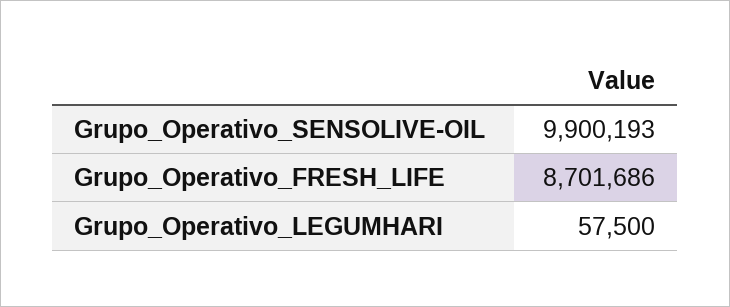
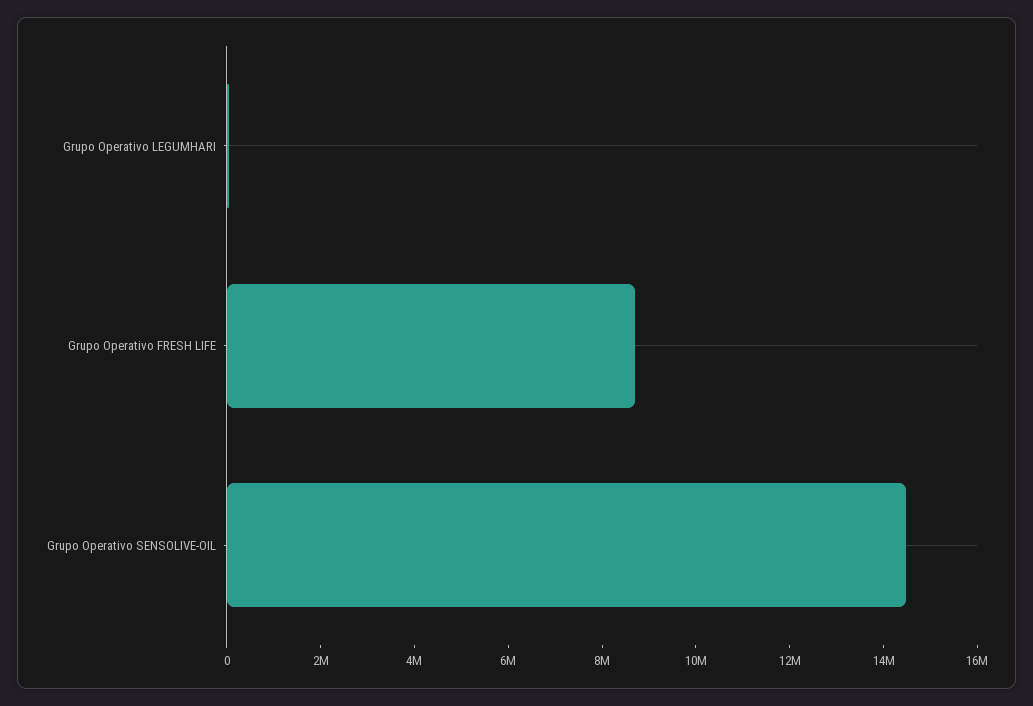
  {
-   "Grupo_Operativo_SENSOLIVE-OIL": 9900193,
+   "Grupo_Operativo_SENSOLIVE-OIL": 14500000,
    "Grupo_Operativo_FRESH_LIFE": 8701686,
    "Grupo_Operativo_LEGUMHARI": 57500
  }

